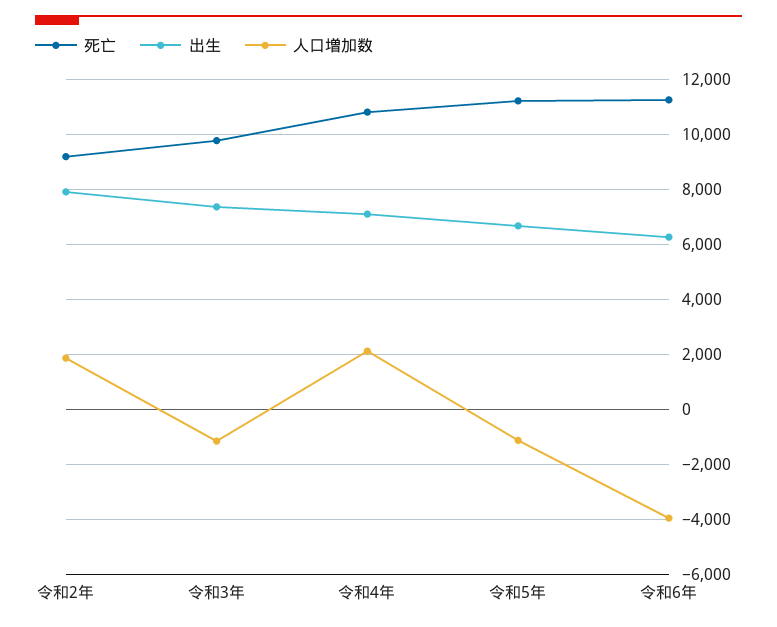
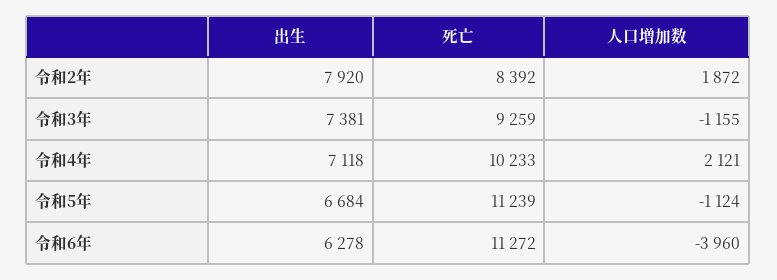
  {
    "死亡": {
-     "令和2年": 9250,
+     "令和2年": 8392,
-     "令和3年": 9750,
+     "令和3年": 9259,
-     "令和4年": 10750,
+     "令和4年": 10233,
      "令和5年": 11239,
      "令和6年": 11272
    },
    "出生": {
      "令和2年": 7920,
      "令和3年": 7381,
      "令和4年": 7118,
      "令和5年": 6684,
      "令和6年": 6278
    },
    "人口増加数": {
      "令和2年": 1872,
      "令和3年": -1155,
      "令和4年": 2121,
      "令和5年": -1124,
      "令和6年": -3960
    }
  }

